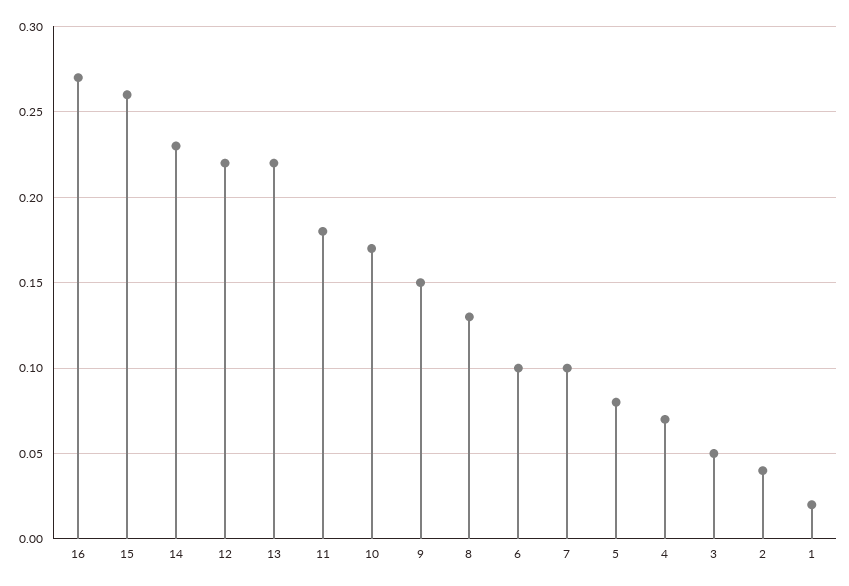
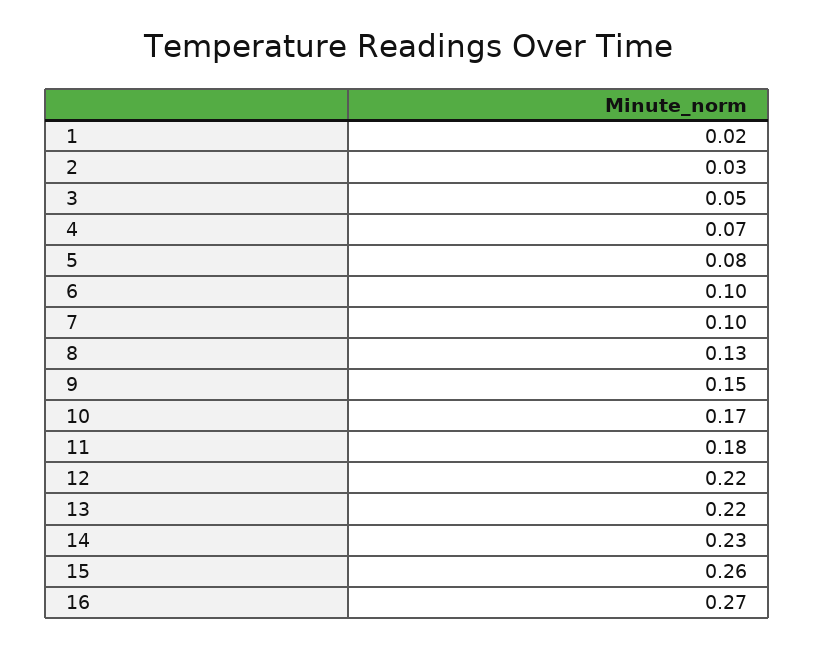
  {
    "16": 0.27,
    "15": 0.26,
    "14": 0.23,
    "12": 0.22,
    "13": 0.22,
    "11": 0.18,
    "10": 0.17,
    "9": 0.15,
    "8": 0.13,
    "6": 0.1,
    "7": 0.1,
    "5": 0.08,
    "4": 0.07,
    "3": 0.05,
-   "2": 0.04,
+   "2": 0.03,
    "1": 0.02
  }

